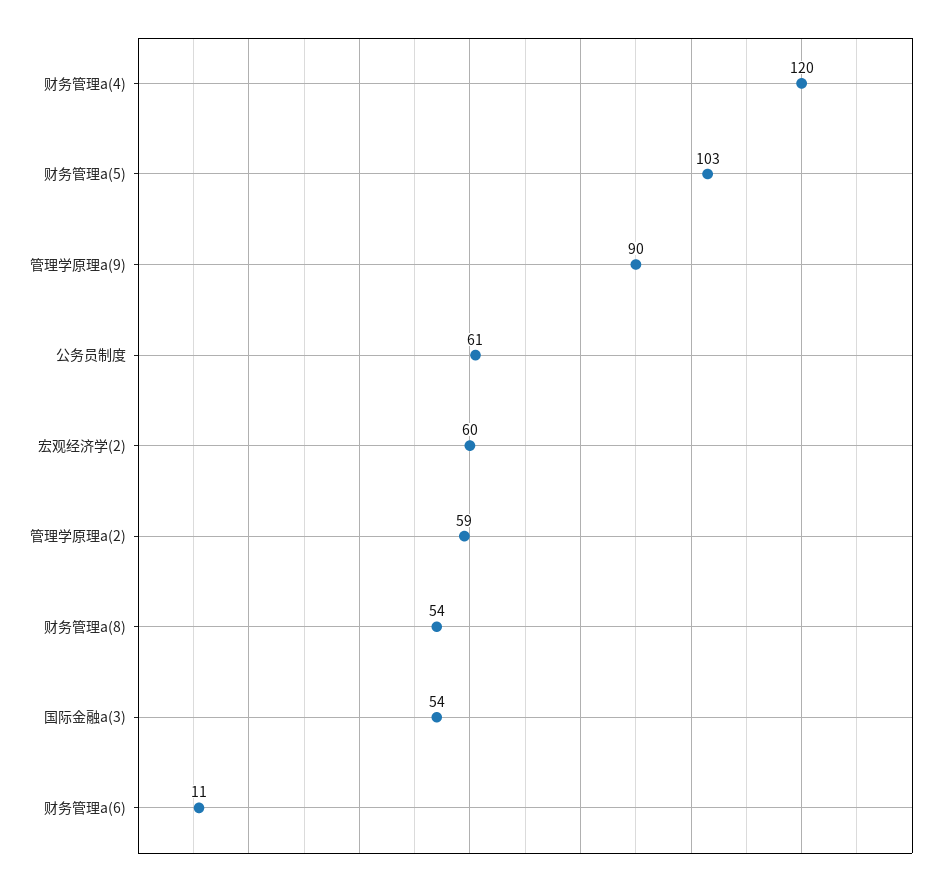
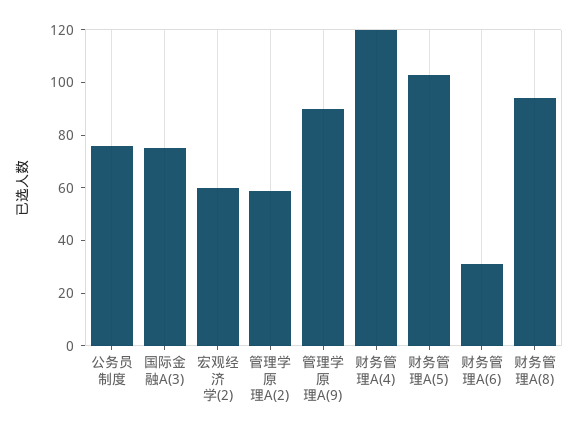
  {
    "财务管理a(4)": 120,
    "财务管理a(5)": 103,
    "管理学原理a(9)": 90,
-   "公务员制度": 61,
+   "公务员制度": 75,
    "宏观经济学(2)": 60,
    "管理学原理a(2)": 59,
-   "财务管理a(8)": 54,
+   "财务管理a(8)": 95,
-   "国际金融a(3)": 54,
+   "国际金融a(3)": 75,
-   "财务管理a(6)": 11
+   "财务管理a(6)": 30
  }

